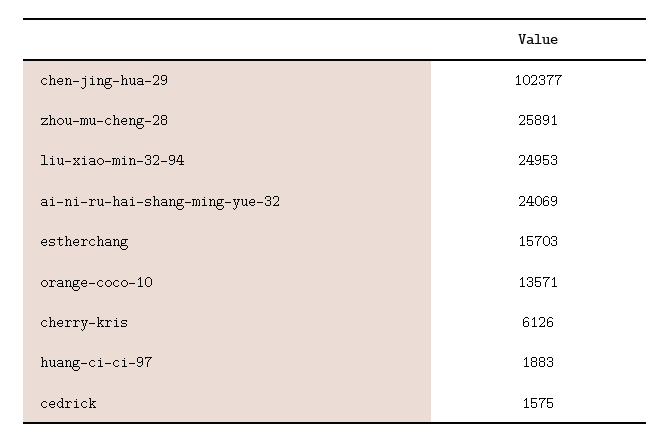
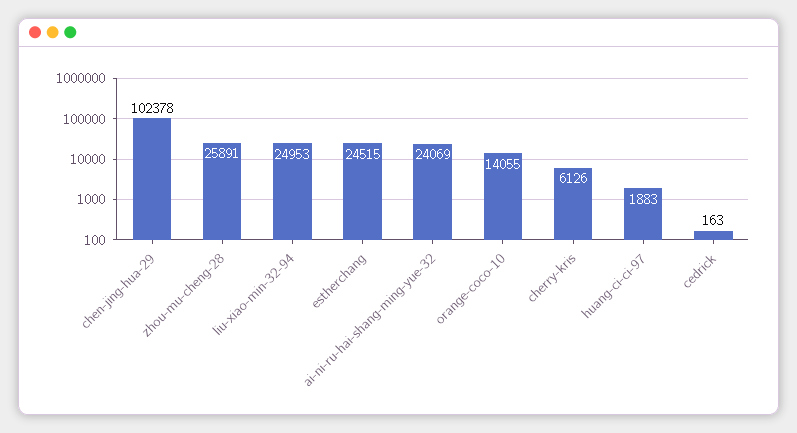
  {
-   "chen-jing-hua-29": 102377,
+   "chen-jing-hua-29": 102378,
    "zhou-mu-cheng-28": 25891,
    "liu-xiao-min-32-94": 24953,
    "ai-ni-ru-hai-shang-ming-yue-32": 24069,
-   "estherchang": 15703,
+   "estherchang": 24515,
-   "orange-coco-10": 13571,
+   "orange-coco-10": 14055,
    "cherry-kris": 6126,
    "huang-ci-ci-97": 1883,
-   "cedrick": 1575
+   "cedrick": 163
  }

